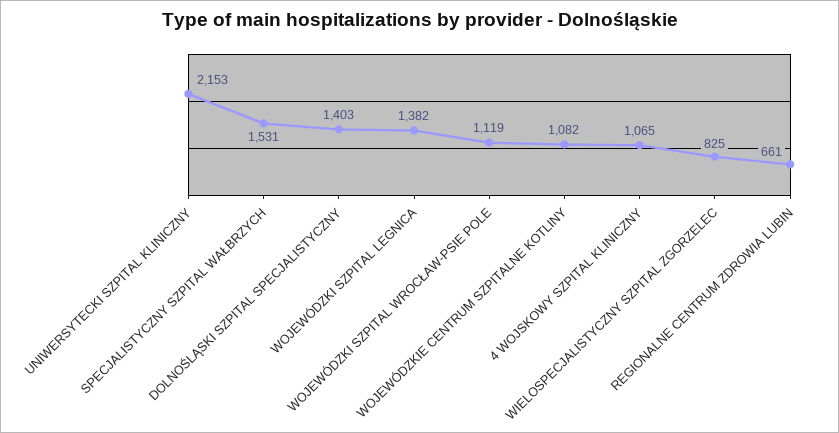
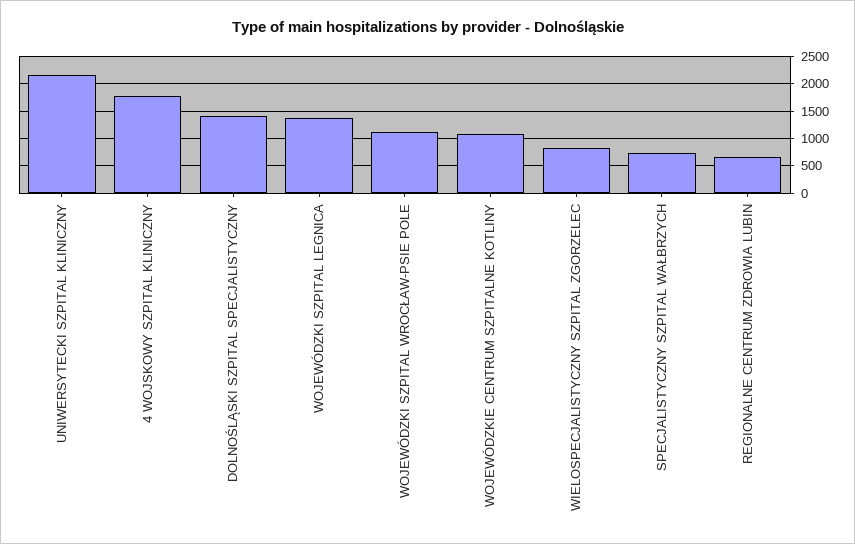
  {
    "UNIWERSYTECKI SZPITAL KLINICZNY": 2153,
-   "SPECJALISTYCZNY SZPITAL WAŁBRZYCH": 1531,
+   "SPECJALISTYCZNY SZPITAL WAŁBRZYCH": 750,
    "DOLNOŚLĄSKI SZPITAL SPECJALISTYCZNY": 1403,
    "WOJEWÓDZKI SZPITAL LEGNICA": 1382,
    "WOJEWÓDZKI SZPITAL WROCŁAW-PSIE POLE": 1119,
    "WOJEWÓDZKIE CENTRUM SZPITALNE KOTLINY": 1082,
-   "4 WOJSKOWY SZPITAL KLINICZNY": 1065,
+   "4 WOJSKOWY SZPITAL KLINICZNY": 1750,
    "WIELOSPECJALISTYCZNY SZPITAL ZGORZELEC": 825,
    "REGIONALNE CENTRUM ZDROWIA LUBIN": 661
  }

